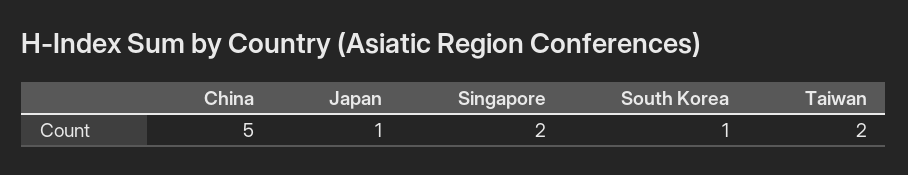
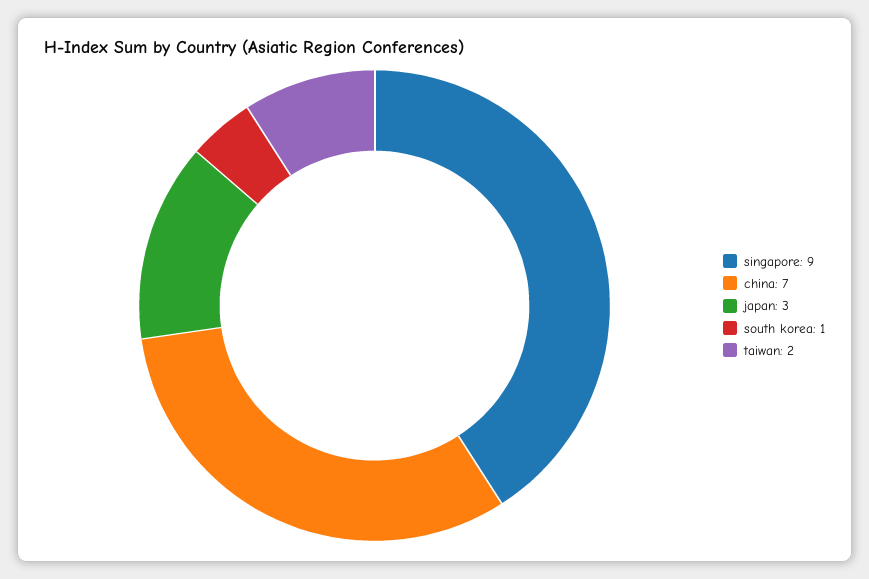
  {
-   "China": 5,
+   "China": 7,
-   "Japan": 1,
+   "Japan": 3,
-   "Singapore": 2,
+   "Singapore": 9,
    "South Korea": 1,
    "Taiwan": 2
  }

